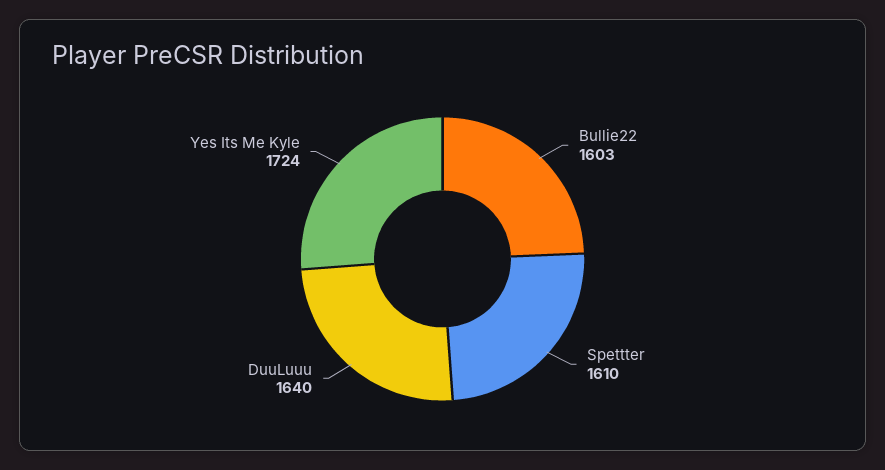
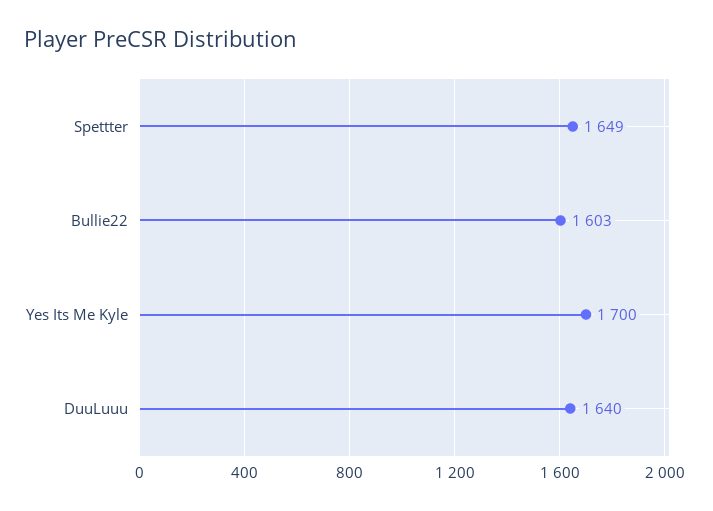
  {
    "Bullie22": 1603,
-   "Spettter": 1610,
+   "Spettter": 1649,
    "DuuLuuu": 1640,
-   "Yes Its Me Kyle": 1724
+   "Yes Its Me Kyle": 1700
  }

